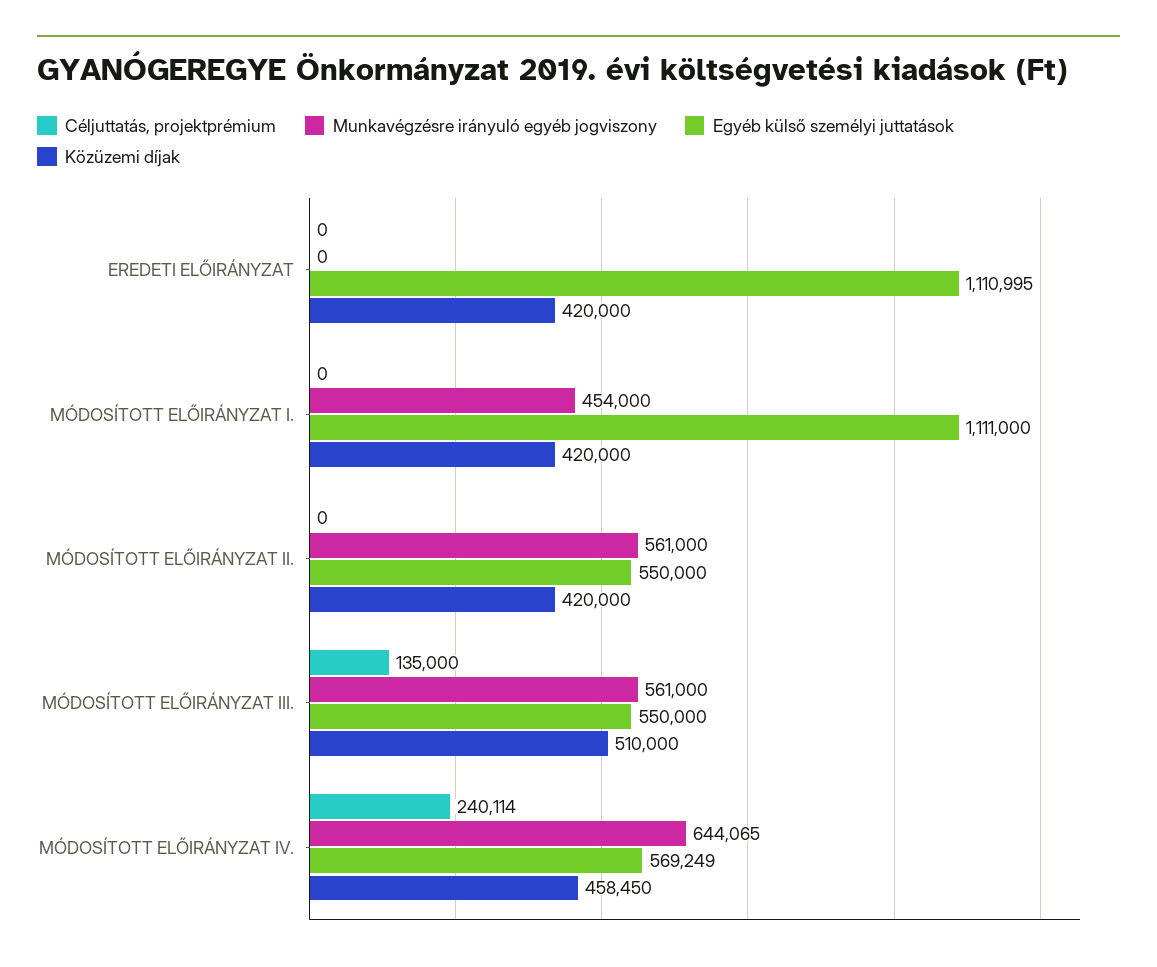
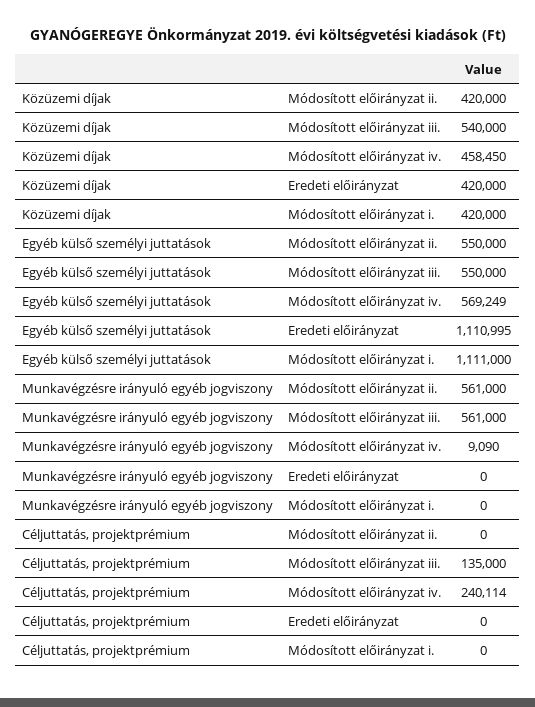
  {
    "Céljuttatás, projektprémium": {
      "EREDETI ELŐIRÁNYZAT": 0,
      "MÓDOSÍTOTT ELŐIRÁNYZAT I.": 0,
      "MÓDOSÍTOTT ELŐIRÁNYZAT II.": 0,
      "MÓDOSÍTOTT ELŐIRÁNYZAT III.": 135000,
      "MÓDOSÍTOTT ELŐIRÁNYZAT IV.": 240114
    },
    "Munkavégzésre irányuló egyéb jogviszony": {
      "EREDETI ELŐIRÁNYZAT": 0,
-     "MÓDOSÍTOTT ELŐIRÁNYZAT I.": 454000,
+     "MÓDOSÍTOTT ELŐIRÁNYZAT I.": 0,
      "MÓDOSÍTOTT ELŐIRÁNYZAT II.": 561000,
      "MÓDOSÍTOTT ELŐIRÁNYZAT III.": 561000,
-     "MÓDOSÍTOTT ELŐIRÁNYZAT IV.": 644065
+     "MÓDOSÍTOTT ELŐIRÁNYZAT IV.": 9090
    },
    "Egyéb külső személyi juttatások": {
      "EREDETI ELŐIRÁNYZAT": 1110995,
      "MÓDOSÍTOTT ELŐIRÁNYZAT I.": 1111000,
      "MÓDOSÍTOTT ELŐIRÁNYZAT II.": 550000,
      "MÓDOSÍTOTT ELŐIRÁNYZAT III.": 550000,
      "MÓDOSÍTOTT ELŐIRÁNYZAT IV.": 569249
    },
    "Közüzemi díjak": {
      "EREDETI ELŐIRÁNYZAT": 420000,
      "MÓDOSÍTOTT ELŐIRÁNYZAT I.": 420000,
      "MÓDOSÍTOTT ELŐIRÁNYZAT II.": 420000,
-     "MÓDOSÍTOTT ELŐIRÁNYZAT III.": 510000,
+     "MÓDOSÍTOTT ELŐIRÁNYZAT III.": 540000,
      "MÓDOSÍTOTT ELŐIRÁNYZAT IV.": 458450
    }
  }

